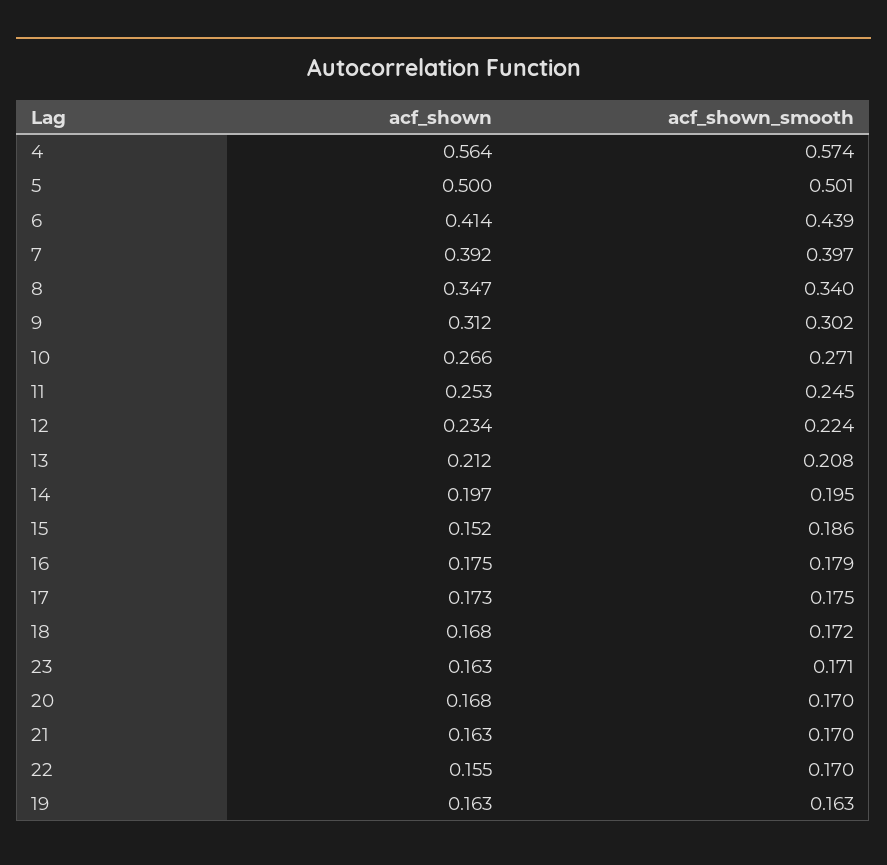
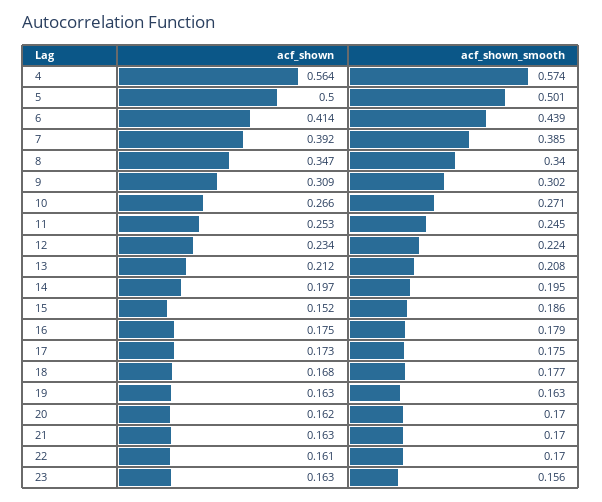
  {
    "acf_shown": {
      "4": 0.564,
      "5": 0.5,
      "6": 0.414,
      "7": 0.392,
      "8": 0.347,
-     "9": 0.312,
+     "9": 0.309,
      "10": 0.266,
      "11": 0.253,
      "12": 0.234,
      "13": 0.212,
      "14": 0.197,
      "15": 0.152,
      "16": 0.175,
      "17": 0.173,
      "18": 0.168,
      "23": 0.163,
-     "20": 0.168,
+     "20": 0.162,
      "21": 0.163,
-     "22": 0.155,
+     "22": 0.161,
      "19": 0.163
    },
    "acf_shown_smooth": {
      "4": 0.574,
      "5": 0.501,
      "6": 0.439,
-     "7": 0.397,
+     "7": 0.385,
      "8": 0.34,
      "9": 0.302,
      "10": 0.271,
      "11": 0.245,
      "12": 0.224,
      "13": 0.208,
      "14": 0.195,
      "15": 0.186,
      "16": 0.179,
      "17": 0.175,
-     "18": 0.172,
+     "18": 0.177,
-     "23": 0.171,
+     "23": 0.156,
      "20": 0.17,
      "21": 0.17,
      "22": 0.17,
      "19": 0.163
    }
  }

